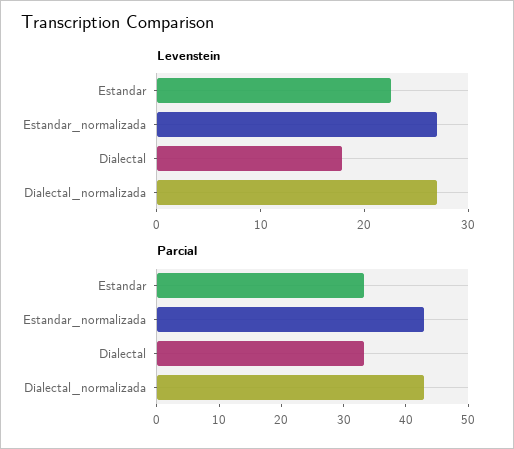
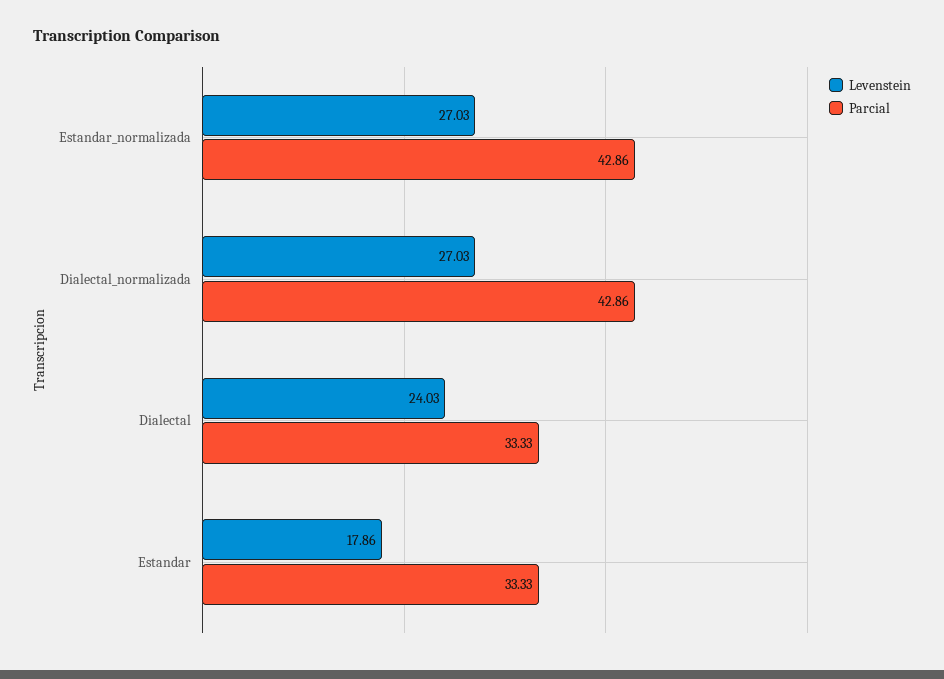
  {
    "Levenstein": {
-     "Estandar": 22,
+     "Estandar": 17.86,
      "Estandar_normalizada": 27.03,
-     "Dialectal": 18,
+     "Dialectal": 24.03,
      "Dialectal_normalizada": 27.03
    },
    "Parcial": {
      "Estandar": 33.33,
      "Estandar_normalizada": 42.86,
      "Dialectal": 33.33,
      "Dialectal_normalizada": 42.86
    }
  }

